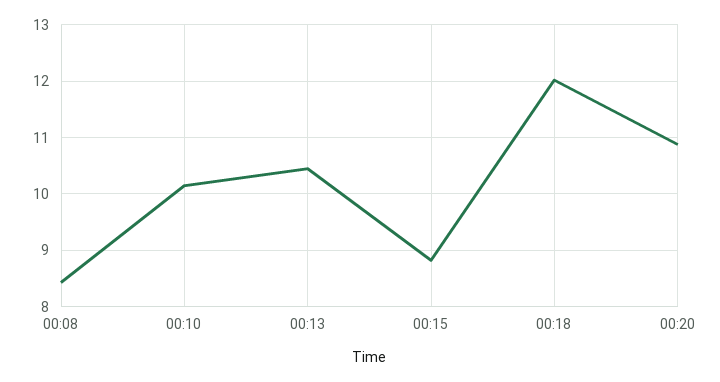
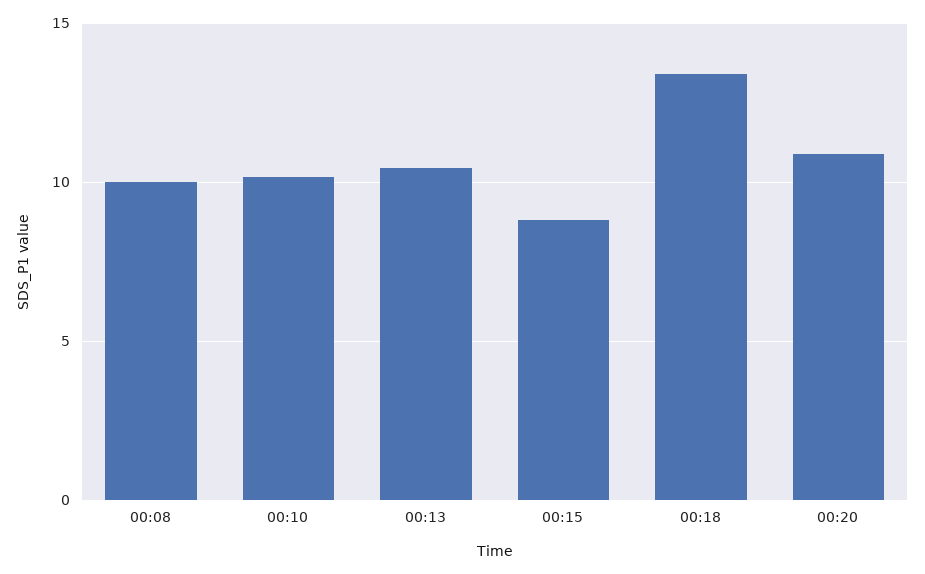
  {
-   "00:08": 8.4,
+   "00:08": 10,
    "00:10": 10.2,
    "00:13": 10.4,
    "00:15": 8.8,
-   "00:18": 12,
+   "00:18": 13.5,
    "00:20": 10.8
  }

